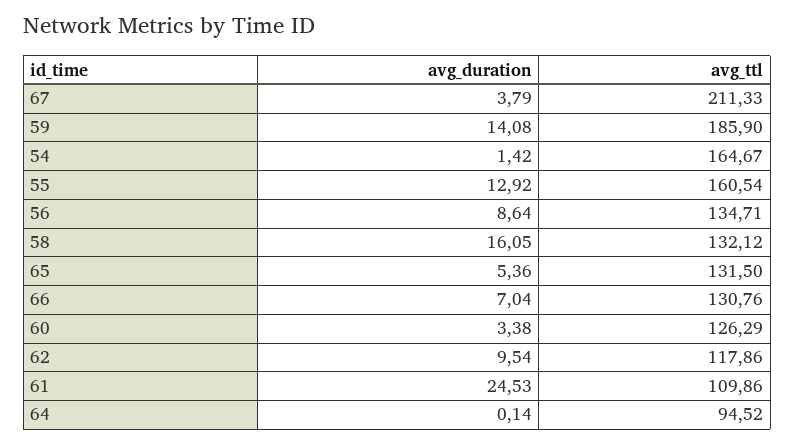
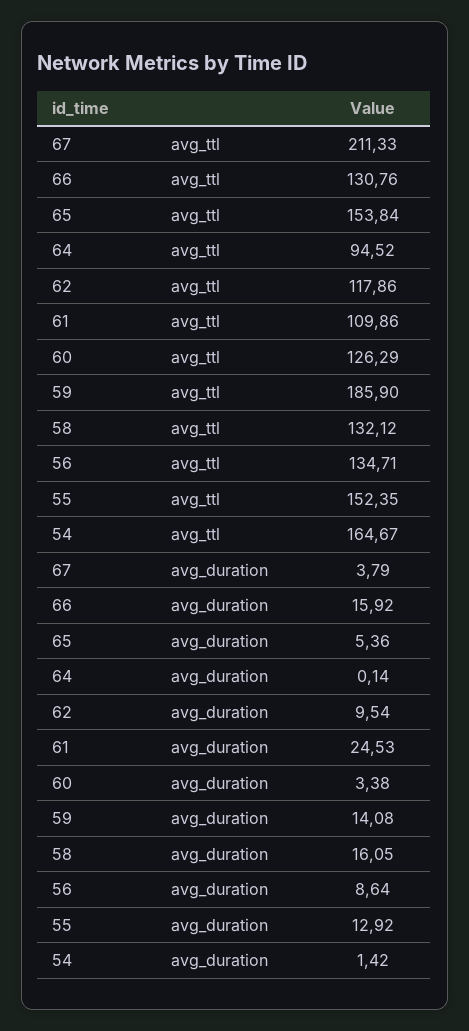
  {
    "avg_duration": {
      "67": 3.79,
      "59": 14.08,
      "54": 1.42,
      "55": 12.92,
      "56": 8.64,
      "58": 16.05,
      "65": 5.36,
-     "66": 7.04,
+     "66": 15.92,
      "60": 3.38,
      "62": 9.54,
      "61": 24.53,
      "64": 0.14
    },
    "avg_ttl": {
      "67": 211.33,
      "59": 185.9,
      "54": 164.67,
-     "55": 160.54,
+     "55": 152.35,
      "56": 134.71,
      "58": 132.12,
-     "65": 131.5,
+     "65": 153.84,
      "66": 130.76,
      "60": 126.29,
      "62": 117.86,
      "61": 109.86,
      "64": 94.52
    }
  }

